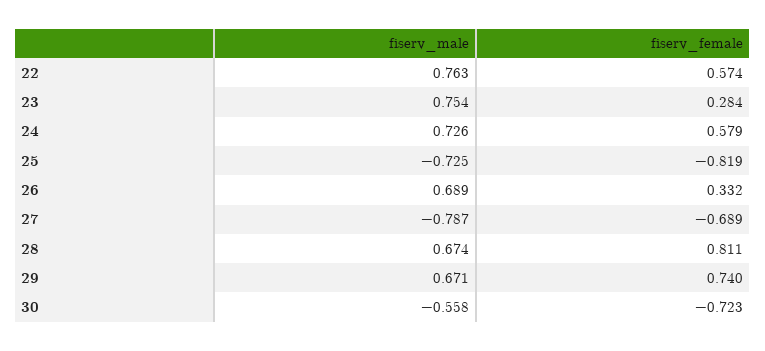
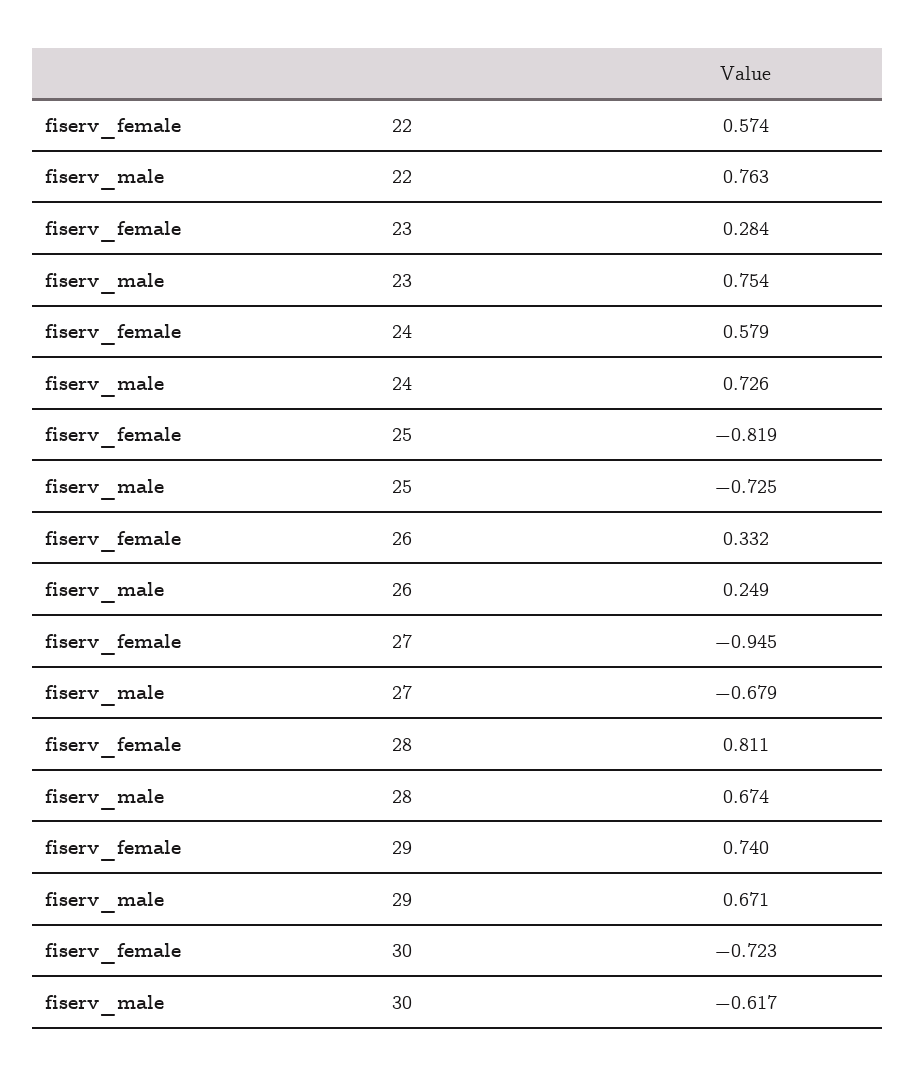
  {
    "fiserv_male": {
      "22": 0.763,
      "23": 0.754,
      "24": 0.726,
      "25": -0.725,
-     "26": 0.689,
+     "26": 0.249,
-     "27": -0.787,
+     "27": -0.679,
      "28": 0.674,
      "29": 0.671,
-     "30": -0.558
+     "30": -0.617
    },
    "fiserv_female": {
      "22": 0.574,
      "23": 0.284,
      "24": 0.579,
      "25": -0.819,
      "26": 0.332,
-     "27": -0.689,
+     "27": -0.945,
      "28": 0.811,
      "29": 0.74,
      "30": -0.723
    }
  }

